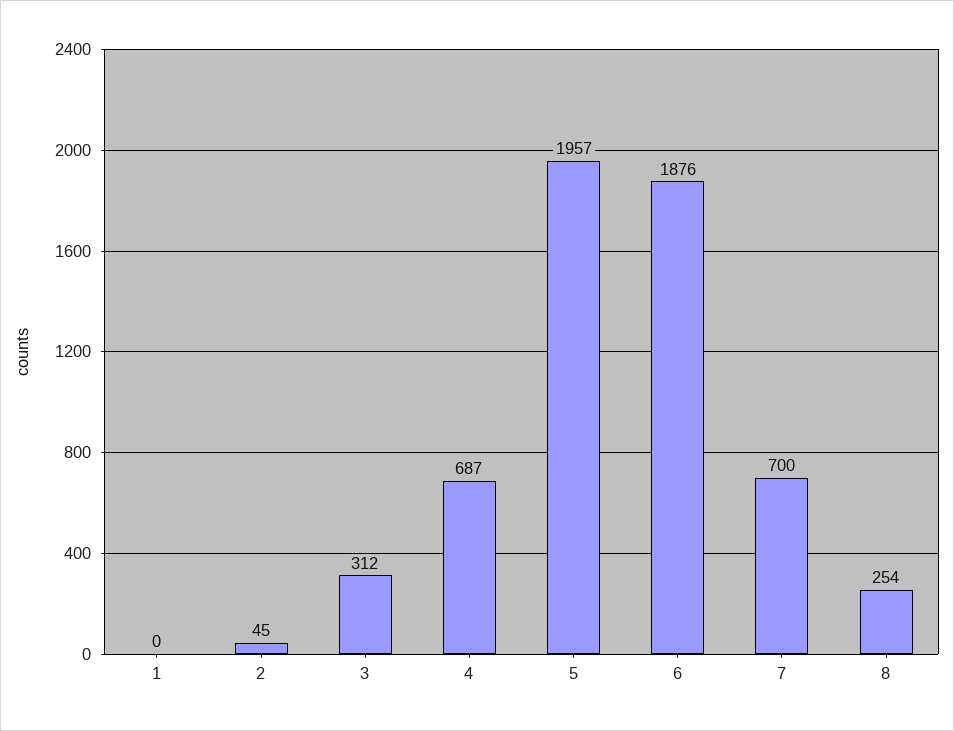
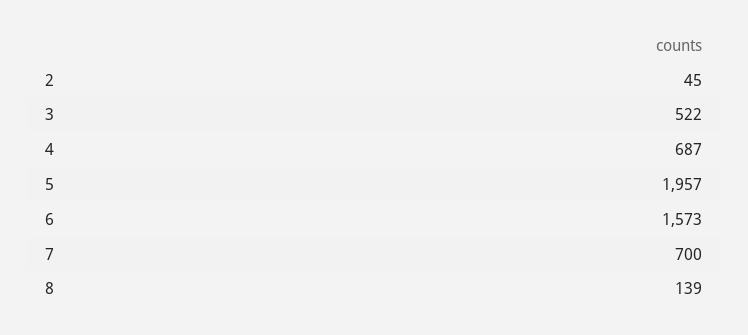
  {
-   "1": 0,
    "2": 45,
-   "3": 312,
+   "3": 522,
    "4": 687,
    "5": 1957,
-   "6": 1876,
+   "6": 1573,
    "7": 700,
-   "8": 254
+   "8": 139
  }

